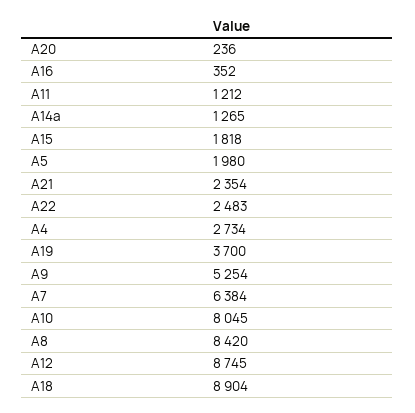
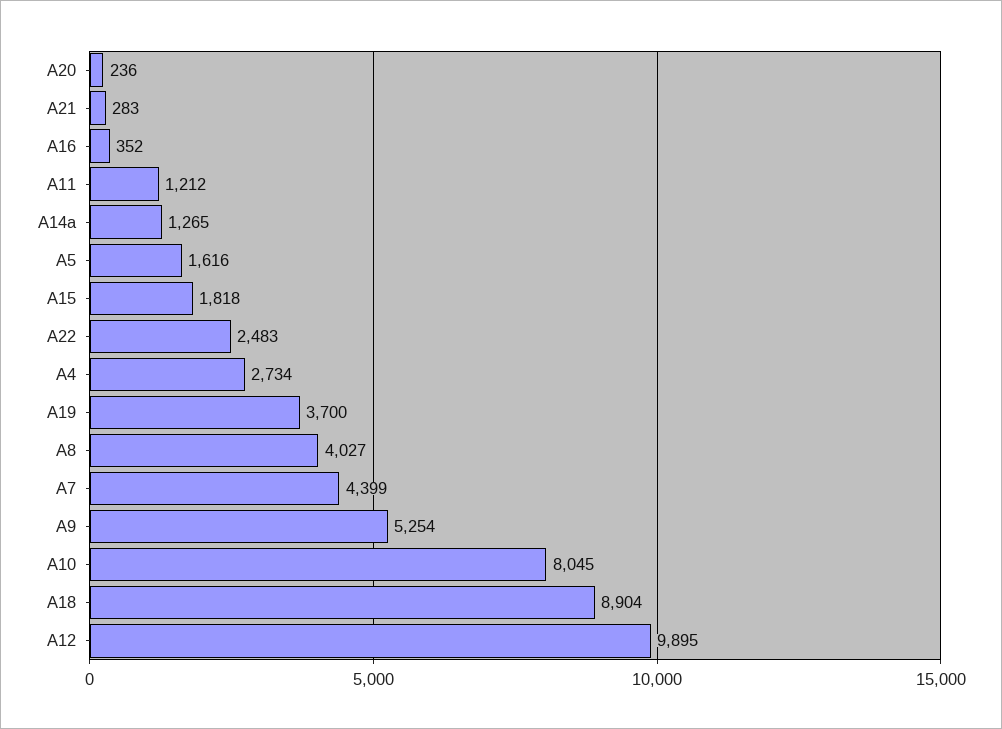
  {
    "A20": 236,
    "A16": 352,
    "A11": 1212,
    "A14a": 1265,
    "A15": 1818,
-   "A5": 1980,
+   "A5": 1616,
-   "A21": 2354,
+   "A21": 283,
    "A22": 2483,
    "A4": 2734,
    "A19": 3700,
    "A9": 5254,
-   "A7": 6384,
+   "A7": 4399,
    "A10": 8045,
-   "A8": 8420,
+   "A8": 4027,
-   "A12": 8745,
+   "A12": 9895,
    "A18": 8904
  }

